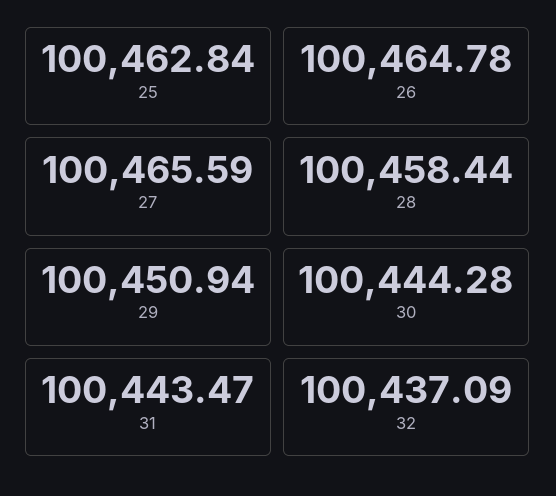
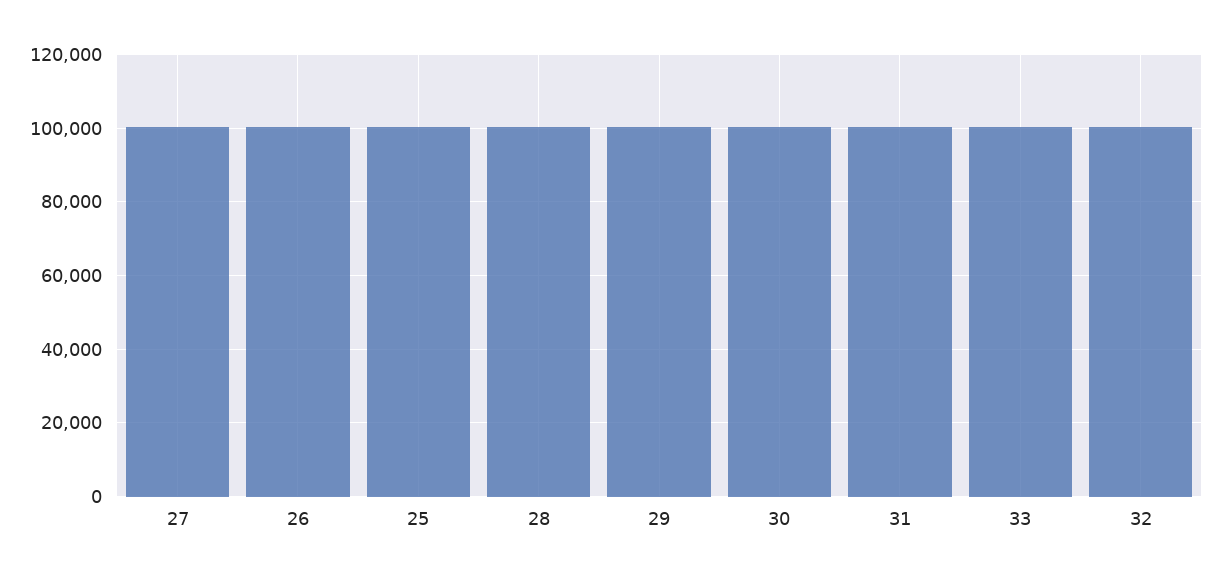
  {
    "25": 100462.84,
    "26": 100464.78,
    "27": 100465.59,
    "28": 100458.44,
    "29": 100450.94,
    "30": 100444.28,
    "31": 100443.47,
-   "32": 100437.09
+   "32": 100437.09,
+   "33": 100000
  }

